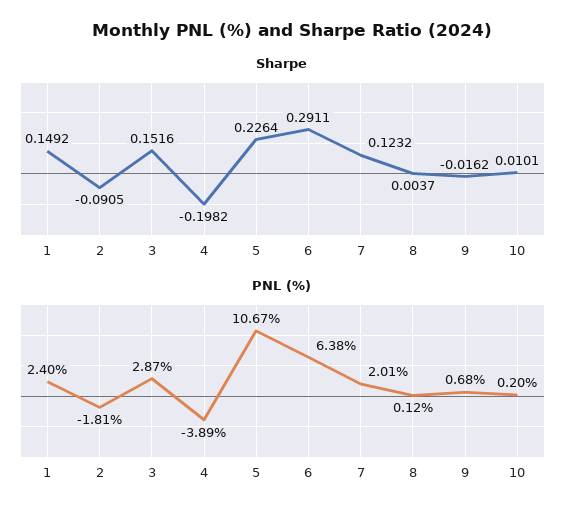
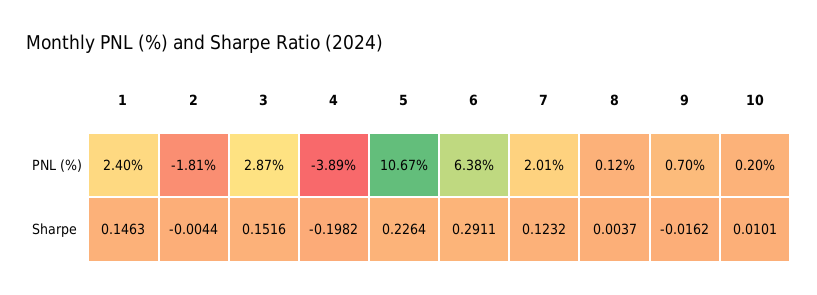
  {
    "Sharpe": {
-     "1": 0.1492,
+     "1": 0.1463,
-     "2": -0.0905,
+     "2": -0.0044,
      "3": 0.1516,
      "4": -0.1982,
      "5": 0.2264,
      "6": 0.2911,
      "7": 0.1232,
      "8": 0.0037,
      "9": -0.0162,
      "10": 0.0101
    },
    "PNL (%)": {
      "1": 2.4,
      "2": -1.81,
      "3": 2.87,
      "4": -3.89,
      "5": 10.67,
      "6": 6.38,
      "7": 2.01,
      "8": 0.12,
-     "9": 0.68,
+     "9": 0.7,
      "10": 0.2
    }
  }

